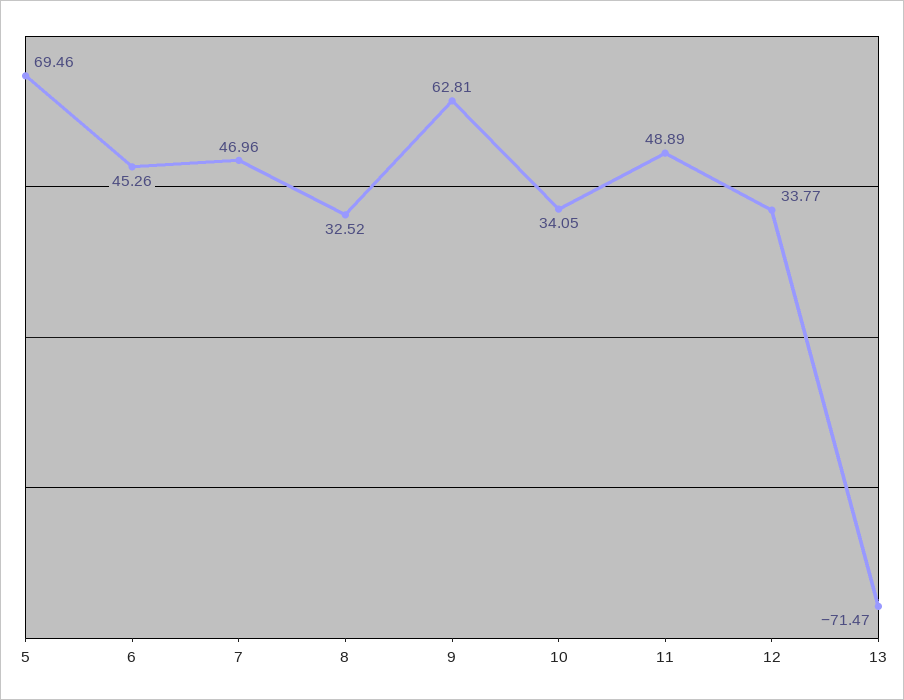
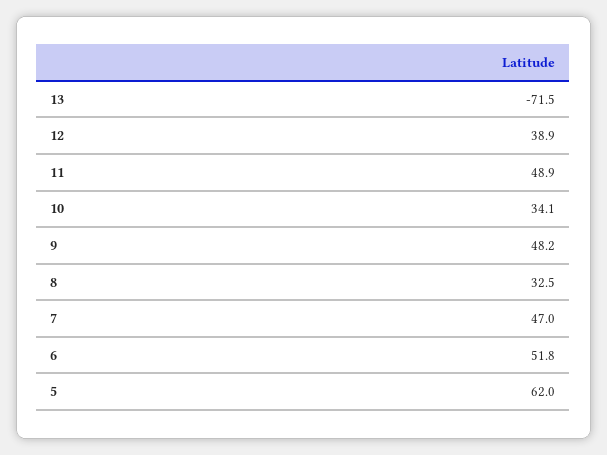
  {
-   "5": 69.46,
+   "5": 62,
-   "6": 45.26,
+   "6": 51.8,
    "7": 46.96,
    "8": 32.52,
-   "9": 62.81,
+   "9": 48.2,
    "10": 34.05,
    "11": 48.89,
-   "12": 33.77,
+   "12": 38.9,
    "13": -71.47
  }

